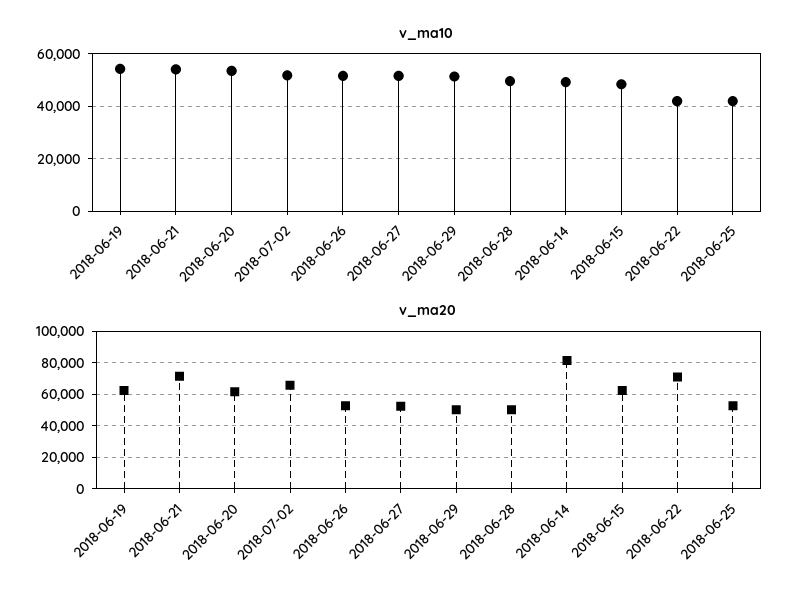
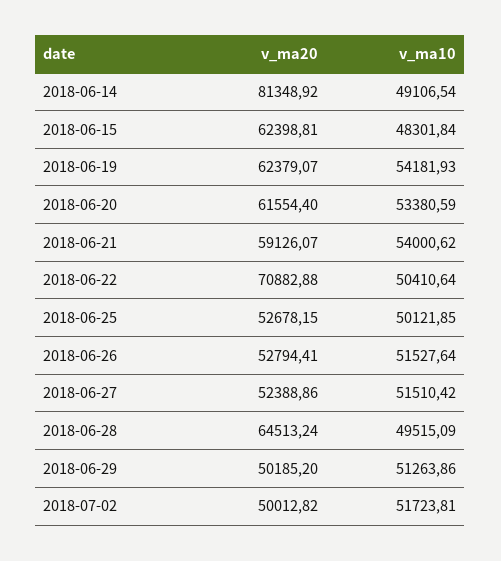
  {
    "v_ma10": {
      "2018-06-19": 54181.93,
      "2018-06-21": 54000.62,
      "2018-06-20": 53380.59,
      "2018-07-02": 51723.81,
      "2018-06-26": 51527.64,
      "2018-06-27": 51510.42,
      "2018-06-29": 51263.86,
      "2018-06-28": 49515.09,
      "2018-06-14": 49106.54,
      "2018-06-15": 48301.84,
-     "2018-06-22": 42500,
+     "2018-06-22": 50410.64,
-     "2018-06-25": 42500
+     "2018-06-25": 50121.85
    },
    "v_ma20": {
      "2018-06-19": 62379.07,
-     "2018-06-21": 70000,
+     "2018-06-21": 59126.07,
      "2018-06-20": 61554.4,
-     "2018-07-02": 65000,
+     "2018-07-02": 50012.82,
      "2018-06-26": 52794.41,
      "2018-06-27": 52388.86,
      "2018-06-29": 50185.2,
-     "2018-06-28": 50000,
+     "2018-06-28": 64513.24,
      "2018-06-14": 81348.92,
      "2018-06-15": 62398.81,
      "2018-06-22": 70882.88,
      "2018-06-25": 52678.15
    }
  }

